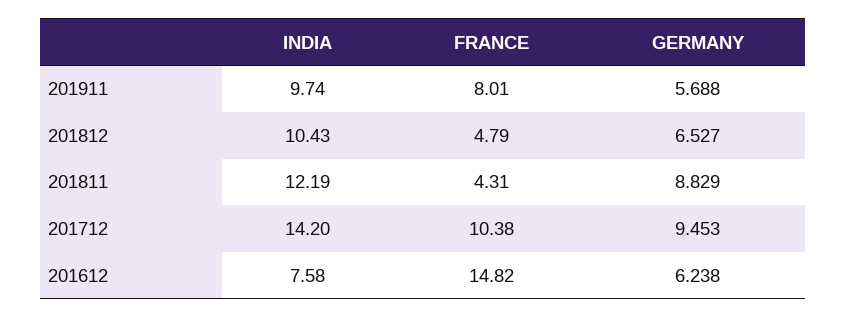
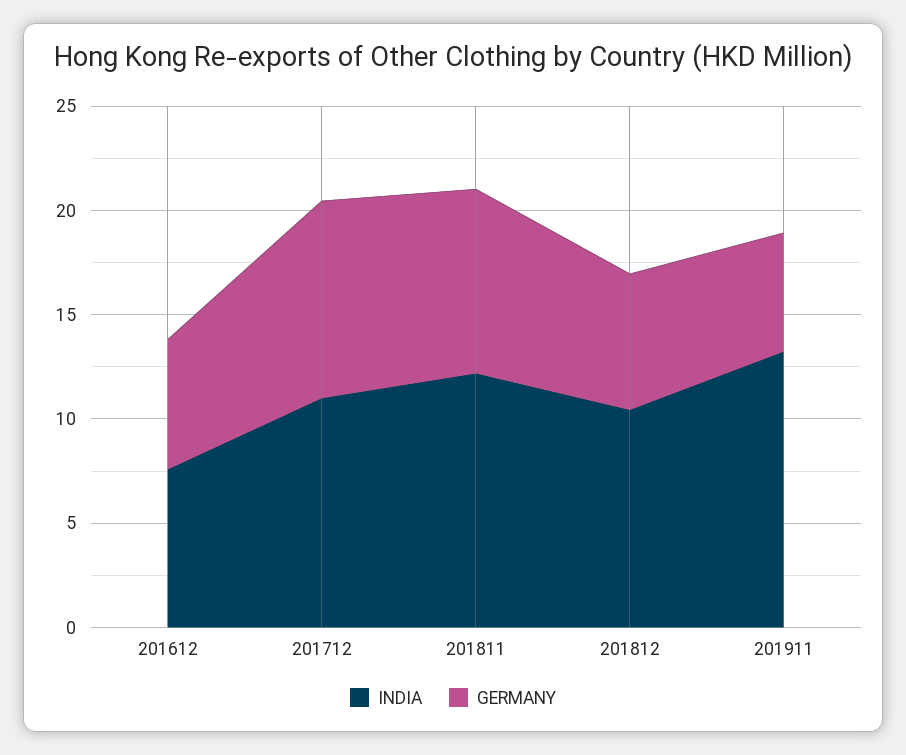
  {
    "INDIA": {
-     "201911": 9.74,
+     "201911": 13,
      "201812": 10.43,
      "201811": 12.19,
-     "201712": 14.2,
+     "201712": 11,
      "201612": 7.58
    },
-   "FRANCE": {
-     "201911": 8.01,
-     "201812": 4.79,
-     "201811": 4.31,
-     "201712": 10.38,
-     "201612": 14.82
-   },
    "GERMANY": {
      "201911": 5.688,
      "201812": 6.527,
      "201811": 8.829,
      "201712": 9.453,
      "201612": 6.238
    }
  }

